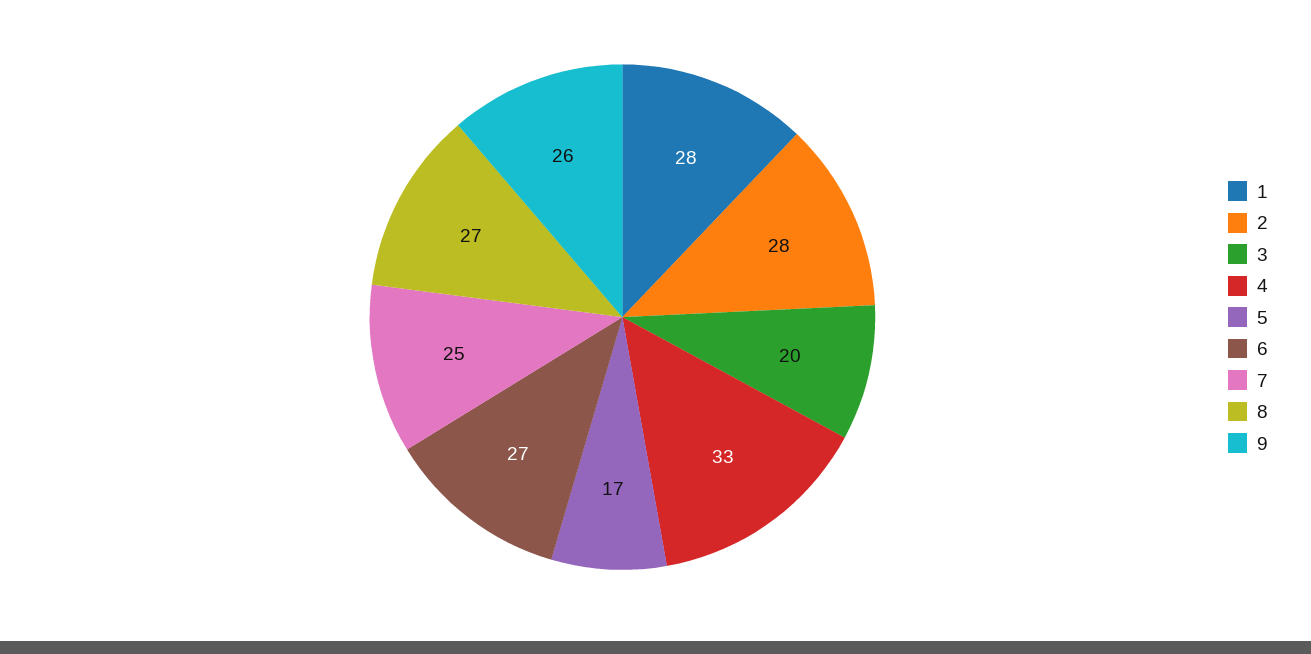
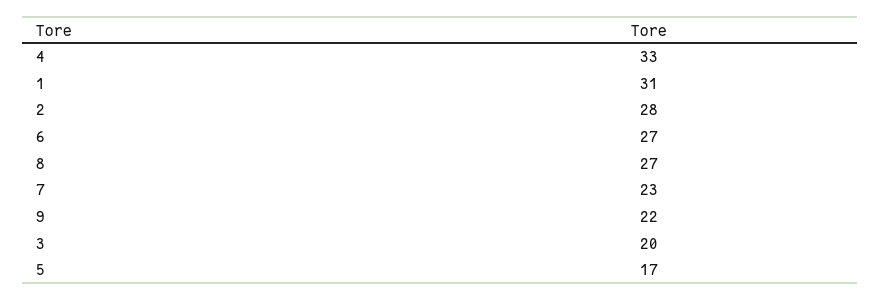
  {
-   "1": 28,
+   "1": 31,
    "2": 28,
    "3": 20,
    "4": 33,
    "5": 17,
    "6": 27,
-   "7": 25,
+   "7": 23,
    "8": 27,
-   "9": 26
+   "9": 22
  }

